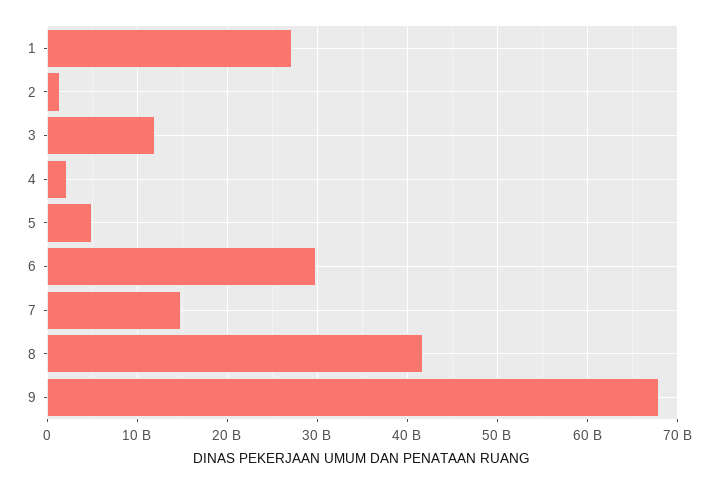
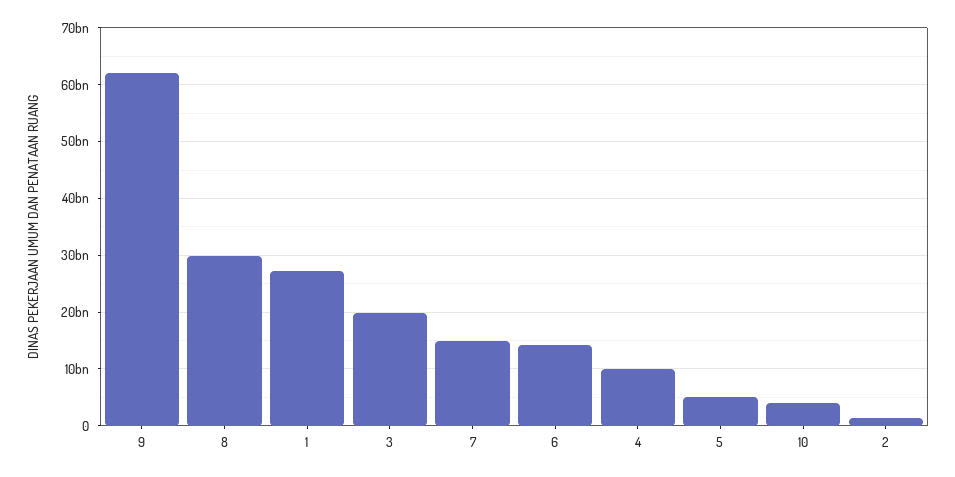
  {
    "1": 27000000000,
    "2": 1000000000,
-   "3": 12000000000,
+   "3": 20000000000,
-   "4": 2000000000,
+   "4": 10000000000,
    "5": 5000000000,
-   "6": 30000000000,
+   "6": 14000000000,
    "7": 15000000000,
-   "8": 42000000000,
+   "8": 30000000000,
-   "9": 68000000000
+   "9": 62000000000,
+   "10": 4000000000
  }

